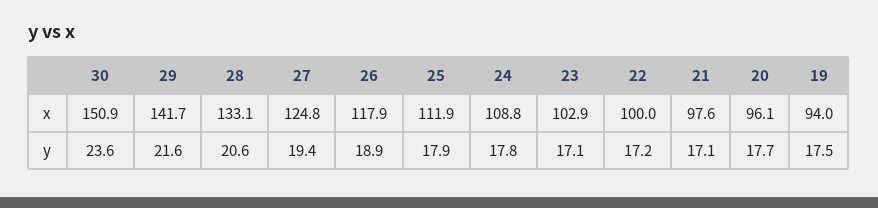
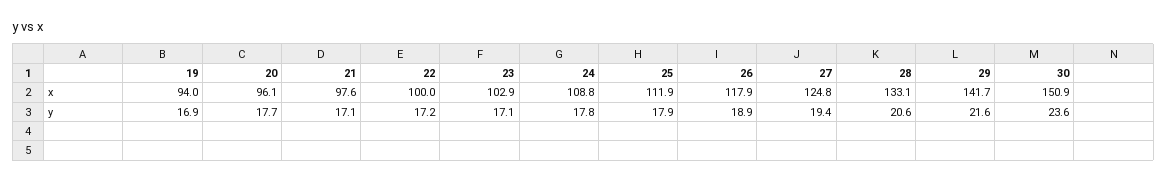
  {
    "30": {
      "x": 150.9,
      "y": 23.6
    },
    "29": {
      "x": 141.7,
      "y": 21.6
    },
    "28": {
      "x": 133.1,
      "y": 20.6
    },
    "27": {
      "x": 124.8,
      "y": 19.4
    },
    "26": {
      "x": 117.9,
      "y": 18.9
    },
    "25": {
      "x": 111.9,
      "y": 17.9
    },
    "24": {
      "x": 108.8,
      "y": 17.8
    },
    "23": {
      "x": 102.9,
      "y": 17.1
    },
    "22": {
      "x": 100,
      "y": 17.2
    },
    "21": {
      "x": 97.6,
      "y": 17.1
    },
    "20": {
      "x": 96.1,
      "y": 17.7
    },
    "19": {
      "x": 94,
-     "y": 17.5
+     "y": 16.9
    }
  }

